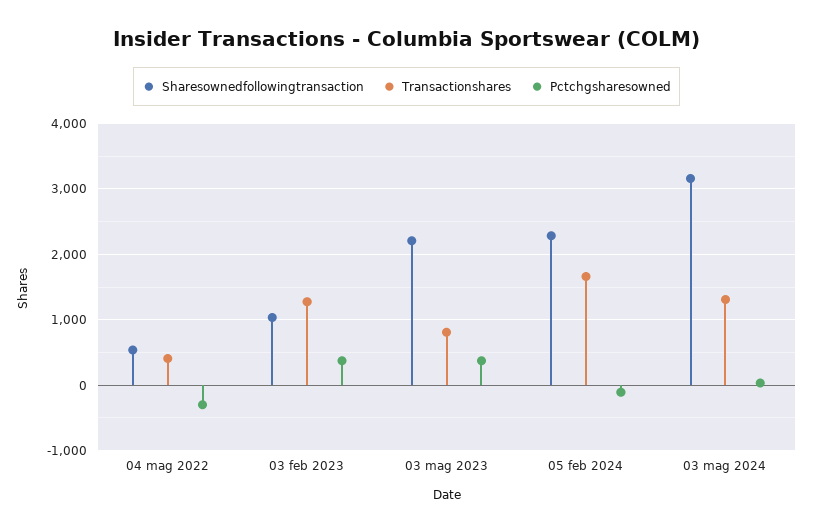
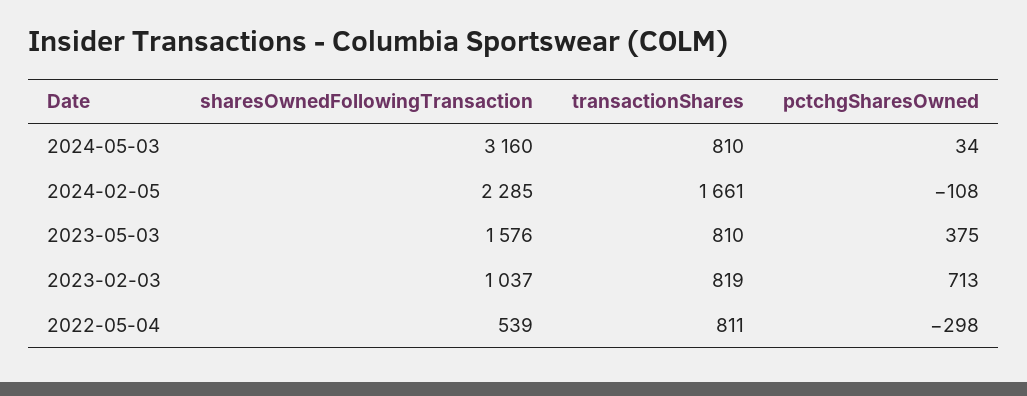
  {
    "Sharesownedfollowingtransaction": {
      "04 mag 2022": 539,
      "03 feb 2023": 1037,
-     "03 mag 2023": 2200,
+     "03 mag 2023": 1576,
      "05 feb 2024": 2285,
      "03 mag 2024": 3160
    },
    "Transactionshares": {
-     "04 mag 2022": 400,
+     "04 mag 2022": 811,
-     "03 feb 2023": 1300,
+     "03 feb 2023": 819,
      "03 mag 2023": 810,
      "05 feb 2024": 1661,
-     "03 mag 2024": 1300
+     "03 mag 2024": 810
    },
    "Pctchgsharesowned": {
      "04 mag 2022": -298,
-     "03 feb 2023": 400,
+     "03 feb 2023": 713,
      "03 mag 2023": 375,
      "05 feb 2024": -108,
      "03 mag 2024": 34
    }
  }

